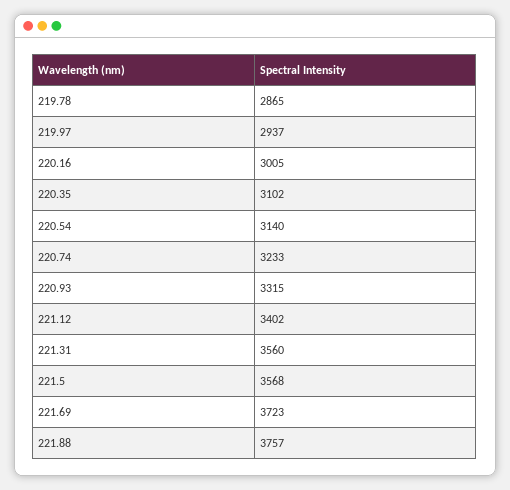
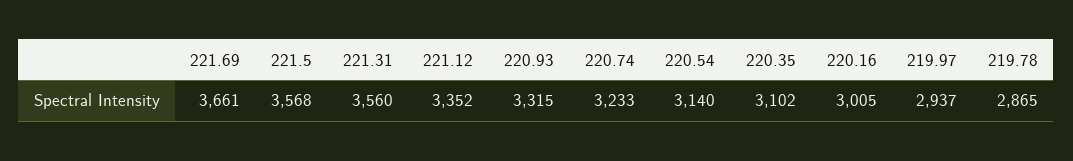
  {
    "219.78": 2865,
    "219.97": 2937,
    "220.16": 3005,
    "220.35": 3102,
    "220.54": 3140,
    "220.74": 3233,
    "220.93": 3315,
-   "221.12": 3402,
+   "221.12": 3352,
    "221.31": 3560,
    "221.5": 3568,
-   "221.69": 3723,
+   "221.69": 3661
-   "221.88": 3757
  }

